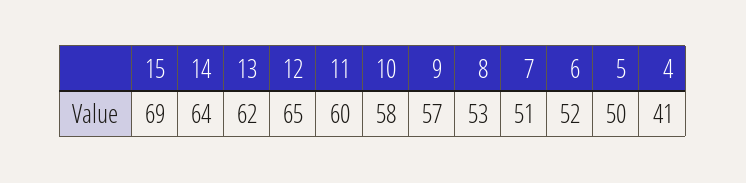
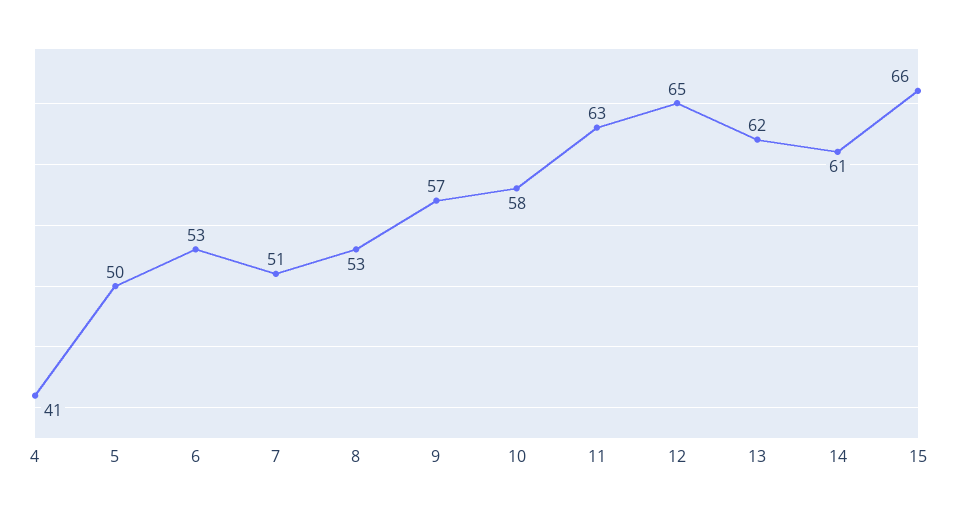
  {
-   "15": 69,
+   "15": 66,
-   "14": 64,
+   "14": 61,
    "13": 62,
    "12": 65,
-   "11": 60,
+   "11": 63,
    "10": 58,
    "9": 57,
    "8": 53,
    "7": 51,
-   "6": 52,
+   "6": 53,
    "5": 50,
    "4": 41
  }

